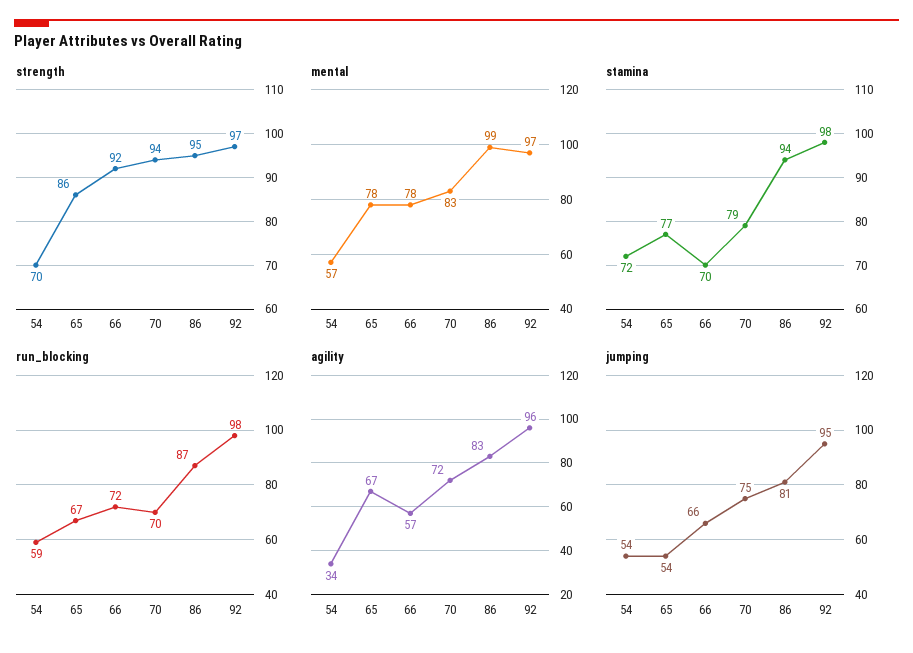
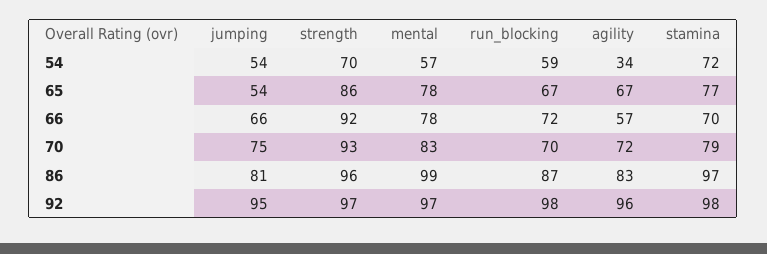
  {
    "strength": {
      "54": 70,
      "65": 86,
      "66": 92,
-     "70": 94,
+     "70": 93,
-     "86": 95,
+     "86": 96,
      "92": 97
    },
    "mental": {
      "54": 57,
      "65": 78,
      "66": 78,
      "70": 83,
      "86": 99,
      "92": 97
    },
    "stamina": {
      "54": 72,
      "65": 77,
      "66": 70,
      "70": 79,
-     "86": 94,
+     "86": 97,
      "92": 98
    },
    "run_blocking": {
      "54": 59,
      "65": 67,
      "66": 72,
      "70": 70,
      "86": 87,
      "92": 98
    },
    "agility": {
      "54": 34,
      "65": 67,
      "66": 57,
      "70": 72,
      "86": 83,
      "92": 96
    },
    "jumping": {
      "54": 54,
      "65": 54,
      "66": 66,
      "70": 75,
      "86": 81,
      "92": 95
    }
  }

